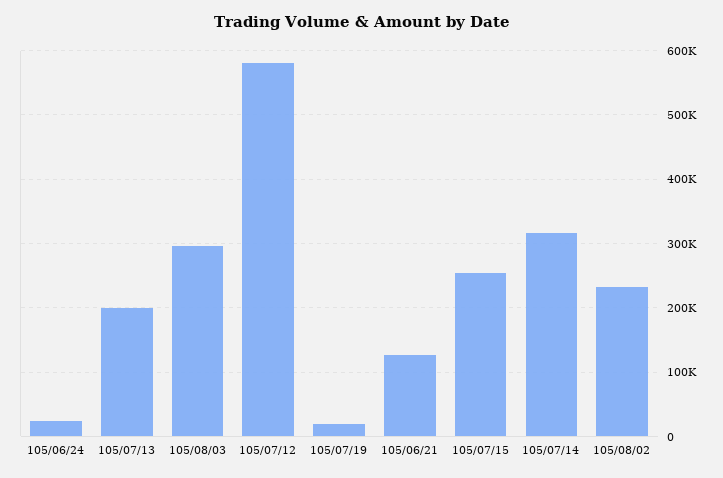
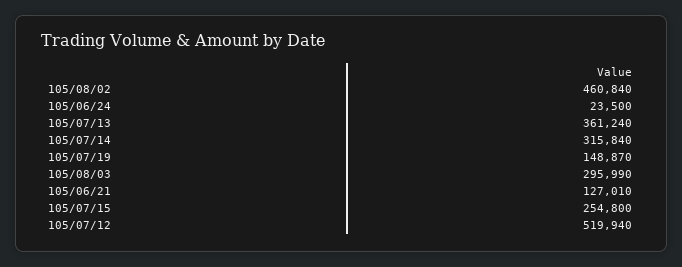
  {
    "105/06/24": 23500,
-   "105/07/13": 200000,
+   "105/07/13": 361240,
    "105/08/03": 295990,
-   "105/07/12": 580000,
+   "105/07/12": 519940,
-   "105/07/19": 20000,
+   "105/07/19": 148870,
    "105/06/21": 127010,
    "105/07/15": 254800,
    "105/07/14": 315840,
-   "105/08/02": 230000
+   "105/08/02": 460840
  }

